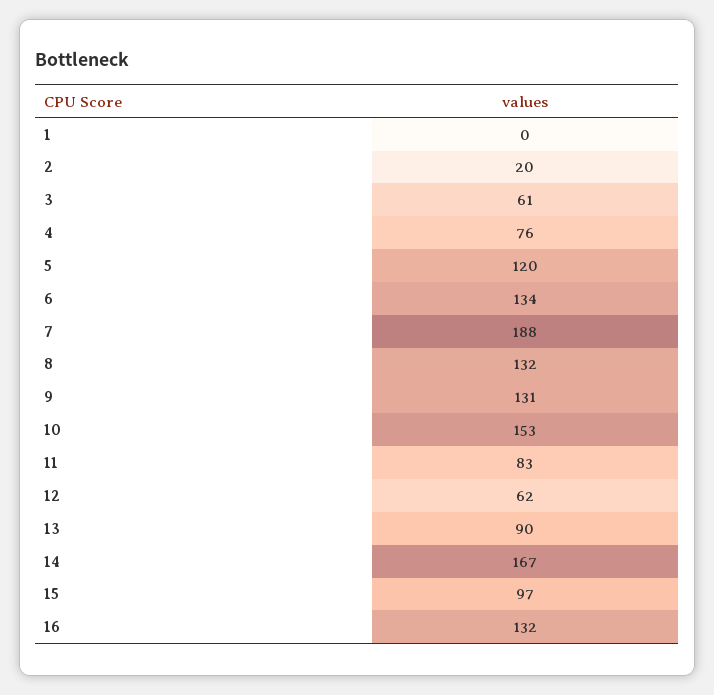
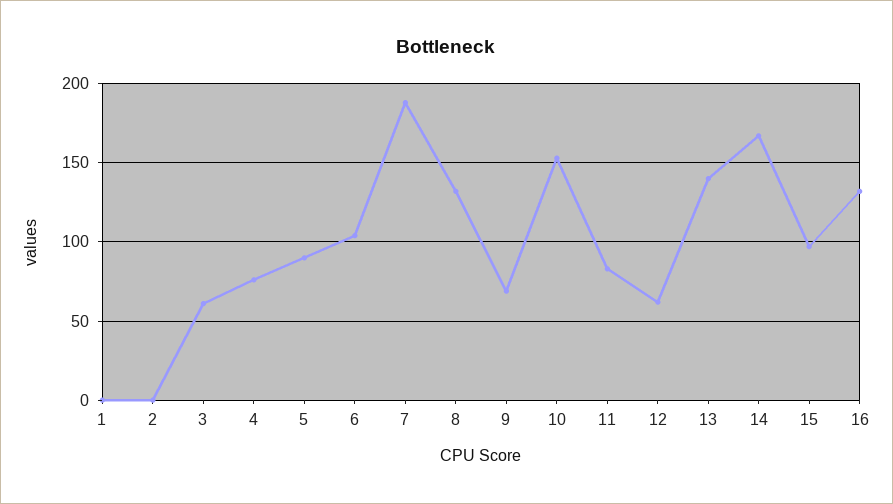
  {
    "1": 0,
-   "2": 20,
+   "2": 0,
    "3": 61,
    "4": 76,
-   "5": 120,
+   "5": 90,
-   "6": 134,
+   "6": 105,
    "7": 188,
    "8": 132,
-   "9": 131,
+   "9": 70,
    "10": 153,
    "11": 83,
    "12": 62,
-   "13": 90,
+   "13": 140,
    "14": 167,
    "15": 97,
    "16": 132
  }

